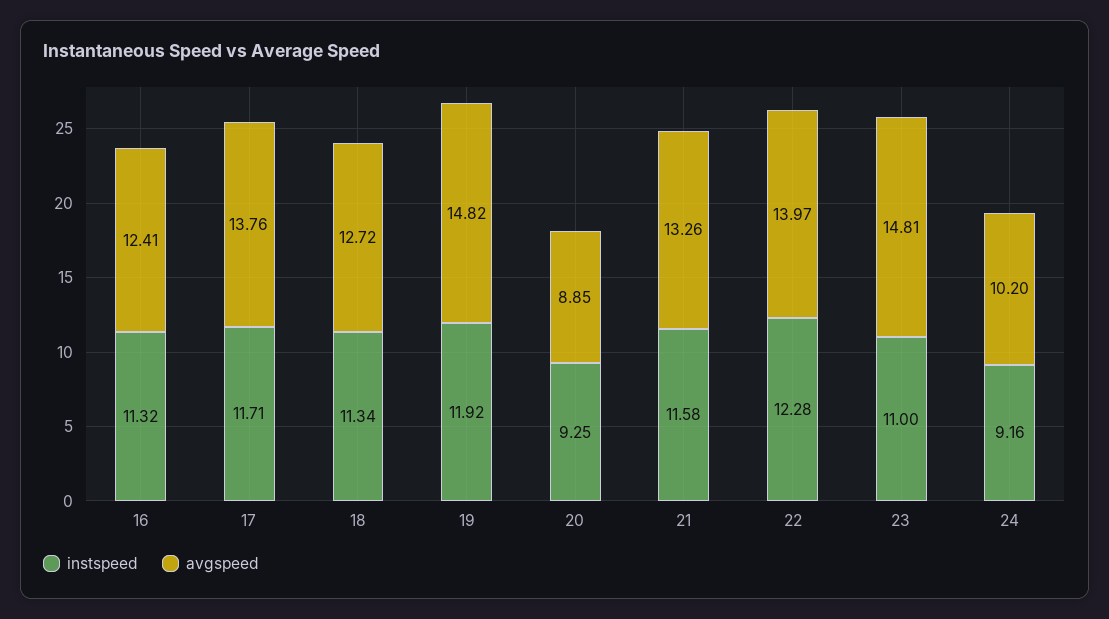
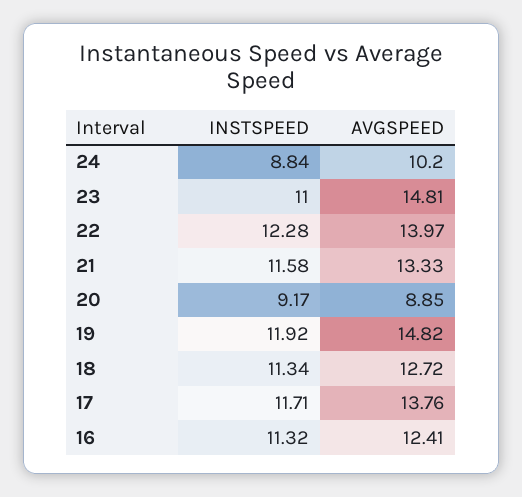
  {
    "instspeed": {
      "16": 11.32,
      "17": 11.71,
      "18": 11.34,
      "19": 11.92,
-     "20": 9.25,
+     "20": 9.17,
      "21": 11.58,
      "22": 12.28,
      "23": 11,
-     "24": 9.16
+     "24": 8.84
    },
    "avgspeed": {
      "16": 12.41,
      "17": 13.76,
      "18": 12.72,
      "19": 14.82,
      "20": 8.85,
-     "21": 13.26,
+     "21": 13.33,
      "22": 13.97,
      "23": 14.81,
      "24": 10.2
    }
  }

